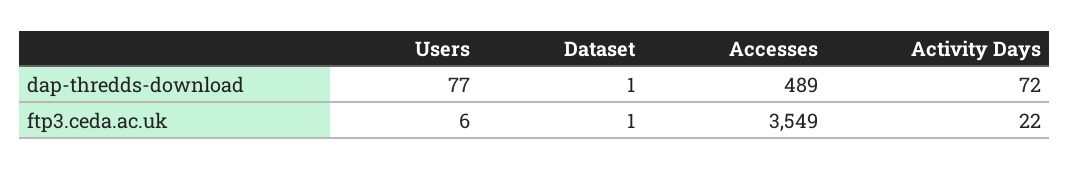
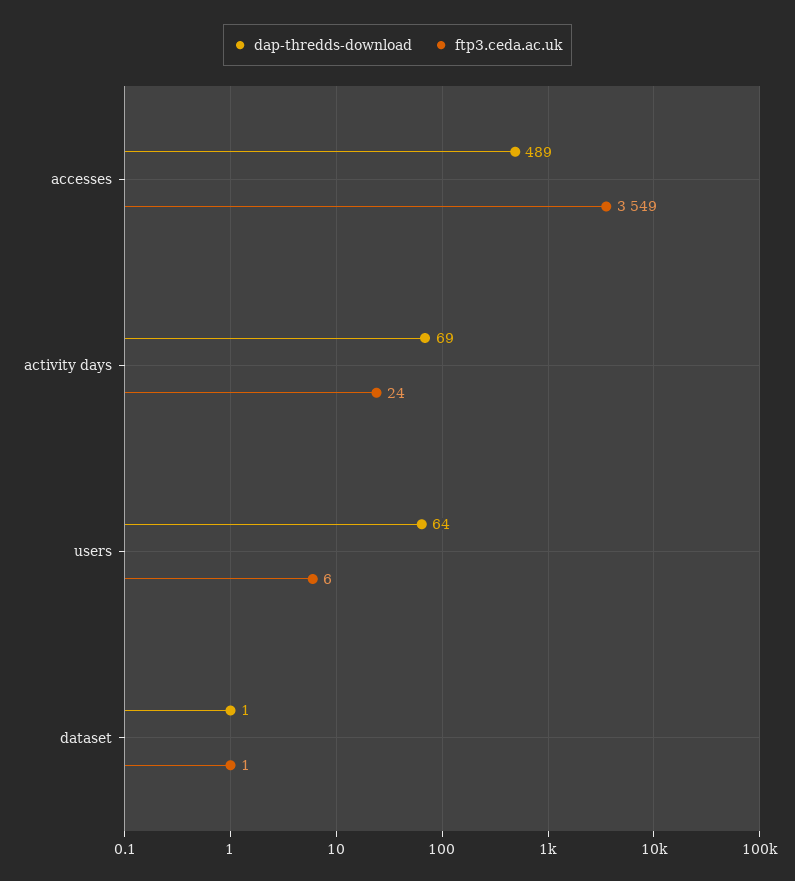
  {
    "dap-thredds-download": {
-     "Users": 77,
+     "Users": 64,
      "Dataset": 1,
      "Accesses": 489,
-     "Activity Days": 72
+     "Activity Days": 69
    },
    "ftp3.ceda.ac.uk": {
      "Users": 6,
      "Dataset": 1,
      "Accesses": 3549,
-     "Activity Days": 22
+     "Activity Days": 24
    }
  }

